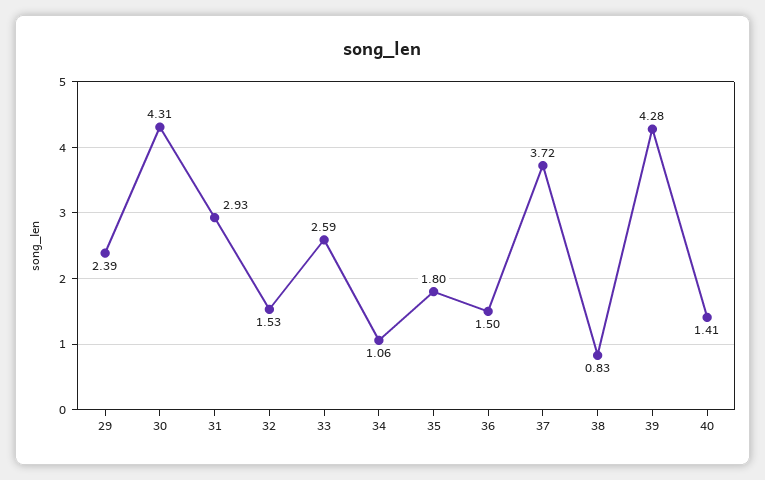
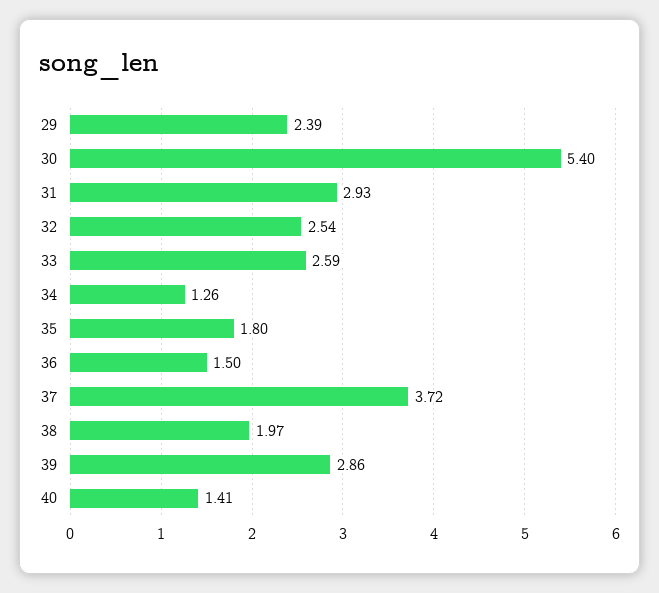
  {
    "29": 2.39,
-   "30": 4.31,
+   "30": 5.4,
    "31": 2.93,
-   "32": 1.53,
+   "32": 2.54,
    "33": 2.59,
-   "34": 1.06,
+   "34": 1.26,
    "35": 1.8,
    "36": 1.5,
    "37": 3.72,
-   "38": 0.83,
+   "38": 1.97,
-   "39": 4.28,
+   "39": 2.86,
    "40": 1.41
  }

